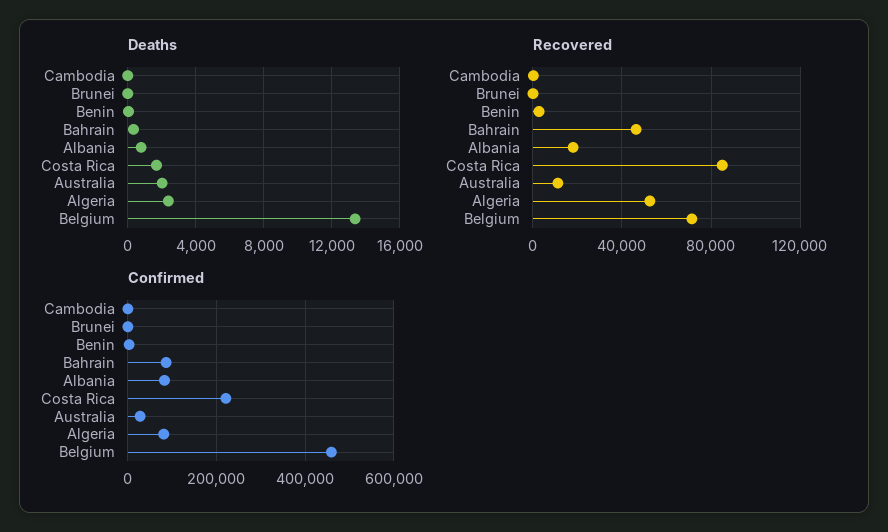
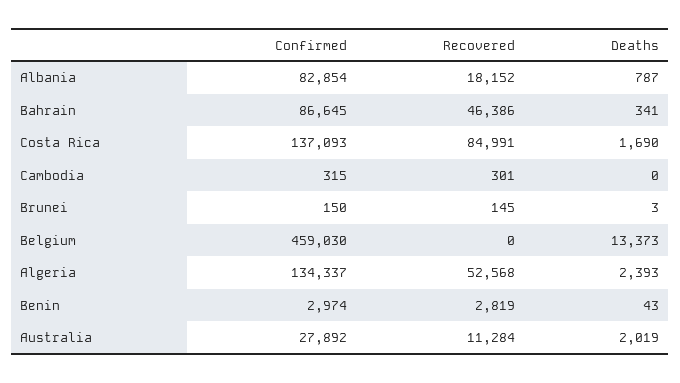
  {
    "Deaths": {
      "Cambodia": 0,
      "Brunei": 3,
      "Benin": 43,
      "Bahrain": 341,
      "Albania": 787,
      "Costa Rica": 1690,
      "Australia": 2019,
      "Algeria": 2393,
      "Belgium": 13373
    },
    "Recovered": {
      "Cambodia": 301,
      "Brunei": 145,
      "Benin": 2819,
      "Bahrain": 46386,
      "Albania": 18152,
      "Costa Rica": 84991,
      "Australia": 11284,
      "Algeria": 52568,
-     "Belgium": 70000
+     "Belgium": 0
    },
    "Confirmed": {
      "Cambodia": 315,
      "Brunei": 150,
      "Benin": 2974,
      "Bahrain": 86645,
      "Albania": 82854,
-     "Costa Rica": 220000,
+     "Costa Rica": 137093,
      "Australia": 27892,
-     "Algeria": 80000,
+     "Algeria": 134337,
      "Belgium": 459030
    }
  }

